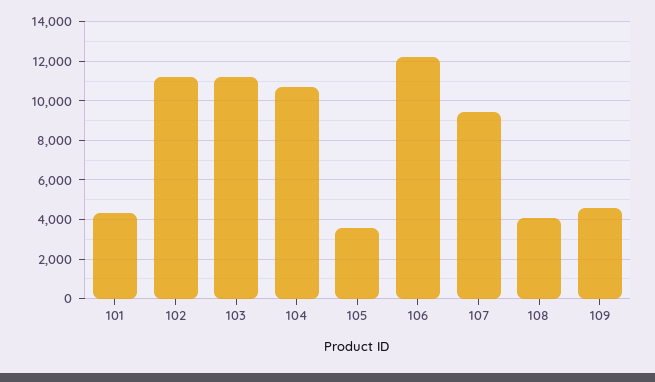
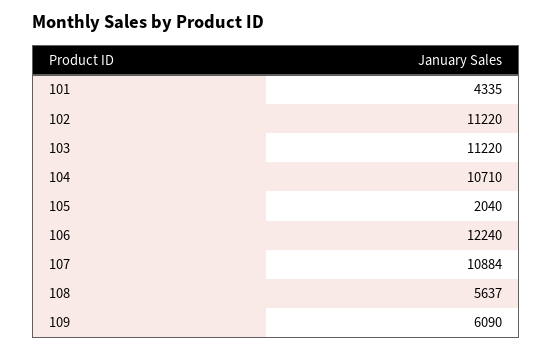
  {
    "101": 4335,
    "102": 11220,
    "103": 11220,
    "104": 10710,
-   "105": 3500,
+   "105": 2040,
    "106": 12240,
-   "107": 9500,
+   "107": 10884,
-   "108": 4000,
+   "108": 5637,
-   "109": 4500
+   "109": 6090
  }

